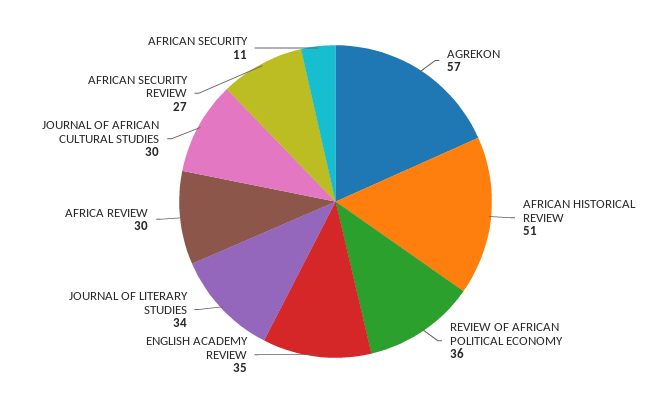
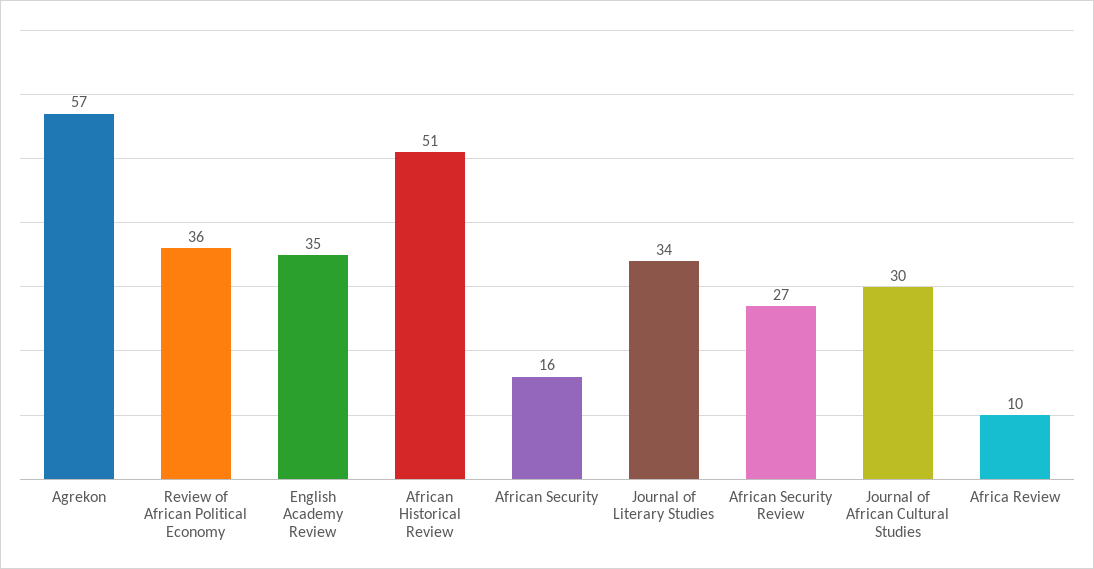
  {
    "AGREKON": 57,
    "AFRICAN HISTORICAL REVIEW": 51,
    "REVIEW OF AFRICAN POLITICAL ECONOMY": 36,
    "ENGLISH ACADEMY REVIEW": 35,
    "JOURNAL OF LITERARY STUDIES": 34,
-   "AFRICA REVIEW": 30,
+   "AFRICA REVIEW": 10,
    "JOURNAL OF AFRICAN CULTURAL STUDIES": 30,
    "AFRICAN SECURITY REVIEW": 27,
-   "AFRICAN SECURITY": 11
+   "AFRICAN SECURITY": 16
  }

